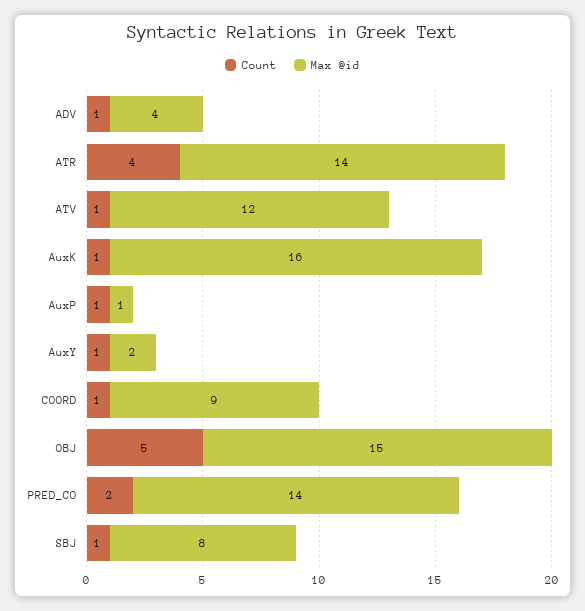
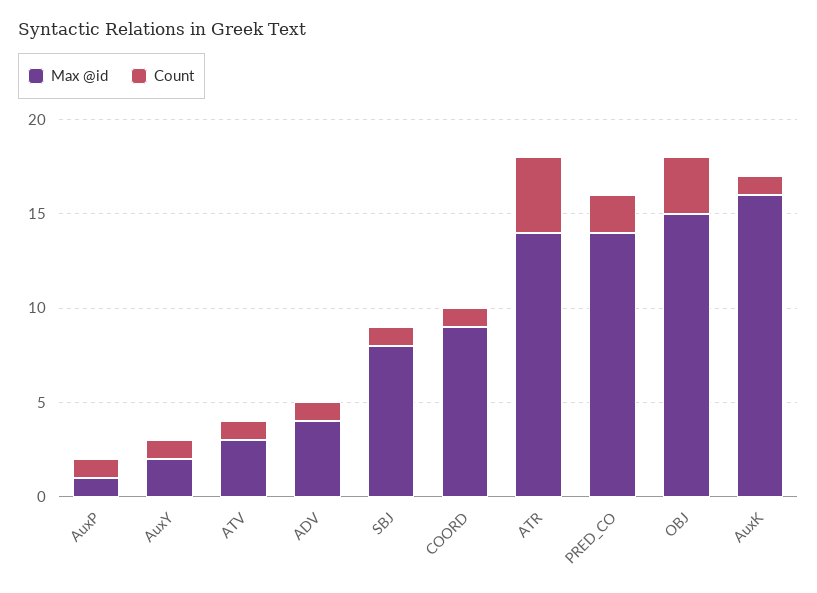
  {
    "Count": {
      "ADV": 1,
      "ATR": 4,
      "ATV": 1,
      "AuxK": 1,
      "AuxP": 1,
      "AuxY": 1,
      "COORD": 1,
-     "OBJ": 5,
+     "OBJ": 3,
      "PRED_CO": 2,
      "SBJ": 1
    },
    "Max @id": {
      "ADV": 4,
      "ATR": 14,
-     "ATV": 12,
+     "ATV": 3,
      "AuxK": 16,
      "AuxP": 1,
      "AuxY": 2,
      "COORD": 9,
      "OBJ": 15,
      "PRED_CO": 14,
      "SBJ": 8
    }
  }

